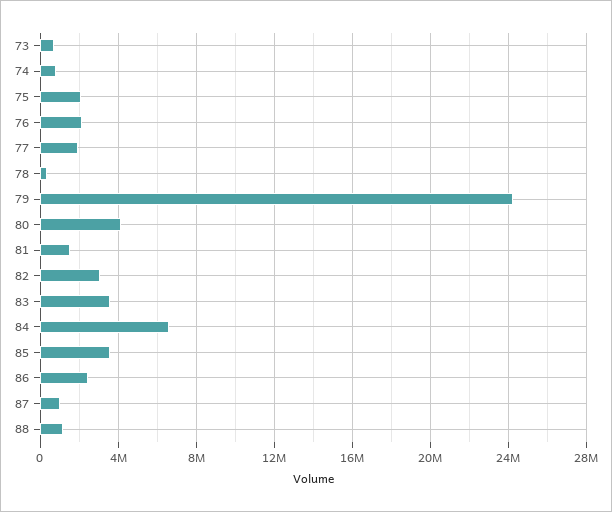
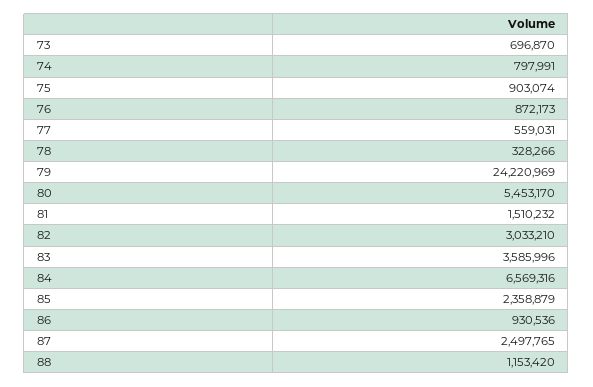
  {
    "73": 696870,
    "74": 797991,
-   "75": 2000000,
+   "75": 903074,
-   "76": 2000000,
+   "76": 872173,
-   "77": 2000000,
+   "77": 559031,
    "78": 328266,
    "79": 24220969,
-   "80": 4000000,
+   "80": 5453170,
    "81": 1510232,
    "82": 3033210,
    "83": 3585996,
    "84": 6569316,
-   "85": 3500000,
+   "85": 2358879,
-   "86": 2500000,
+   "86": 930536,
-   "87": 1000000,
+   "87": 2497765,
    "88": 1153420
  }

